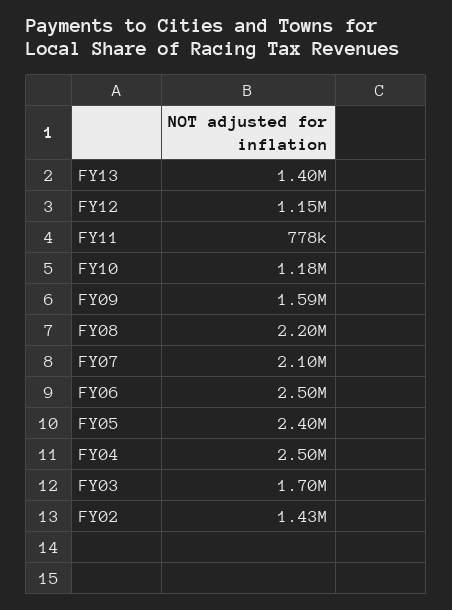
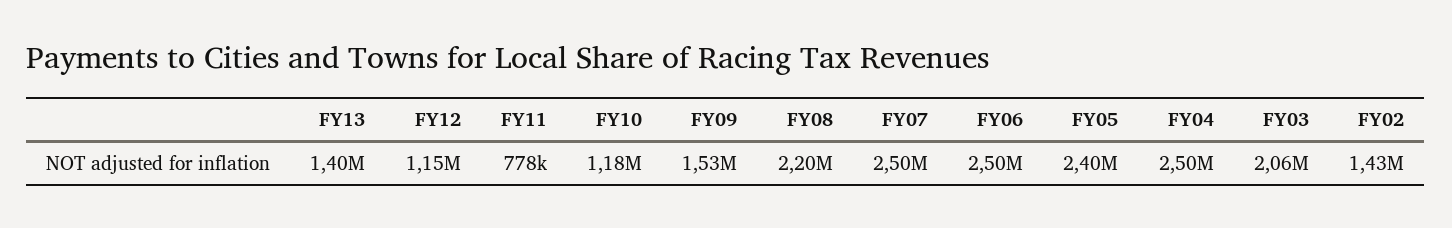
  {
    "FY13": 1400000,
    "FY12": 1150000,
    "FY11": 778000,
    "FY10": 1180000,
-   "FY09": 1590000,
+   "FY09": 1530000,
    "FY08": 2200000,
-   "FY07": 2100000,
+   "FY07": 2500000,
    "FY06": 2500000,
    "FY05": 2400000,
    "FY04": 2500000,
-   "FY03": 1700000,
+   "FY03": 2060000,
    "FY02": 1430000
  }

